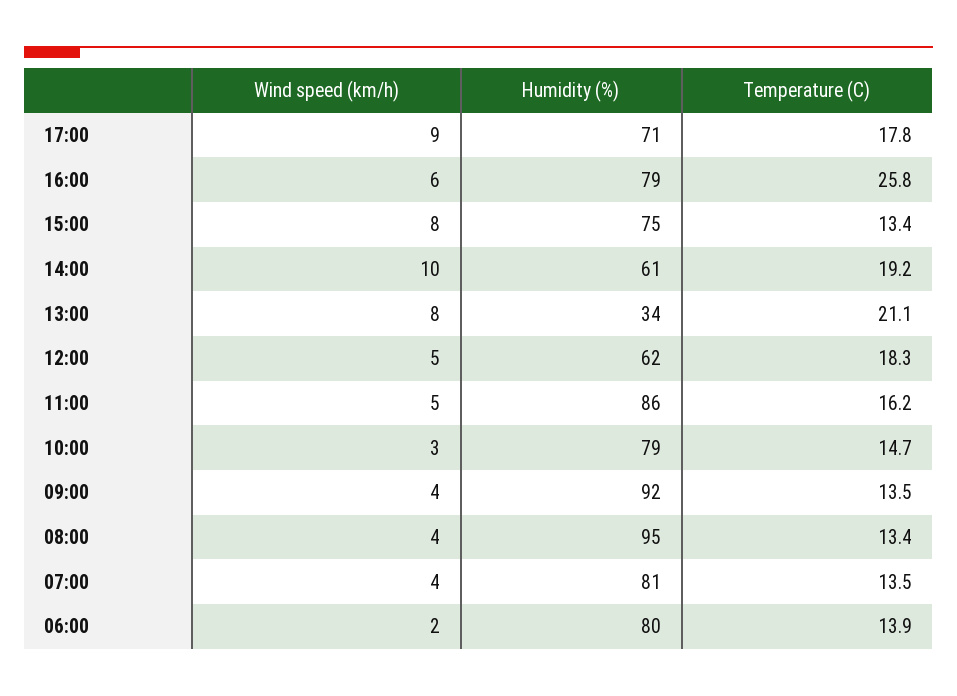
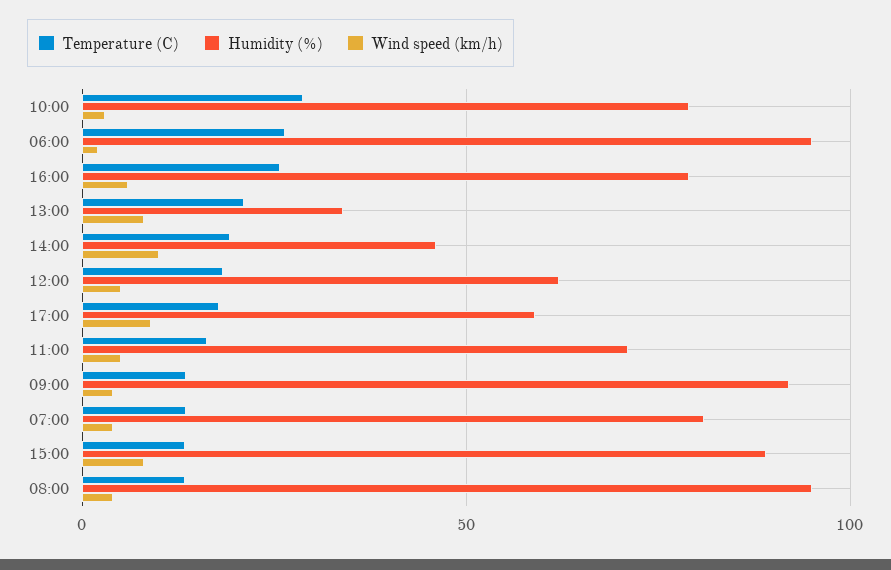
  {
    "Wind speed (km/h)": {
      "17:00": 9,
      "16:00": 6,
      "15:00": 8,
      "14:00": 10,
      "13:00": 8,
      "12:00": 5,
      "11:00": 5,
      "10:00": 3,
      "09:00": 4,
      "08:00": 4,
      "07:00": 4,
      "06:00": 2
    },
    "Humidity (%)": {
-     "17:00": 71,
+     "17:00": 60,
      "16:00": 79,
-     "15:00": 75,
+     "15:00": 90,
-     "14:00": 61,
+     "14:00": 45,
      "13:00": 34,
      "12:00": 62,
-     "11:00": 86,
+     "11:00": 70,
      "10:00": 79,
      "09:00": 92,
      "08:00": 95,
      "07:00": 81,
-     "06:00": 80
+     "06:00": 95
    },
    "Temperature (C)": {
      "17:00": 17.8,
      "16:00": 25.8,
      "15:00": 13.4,
      "14:00": 19.2,
      "13:00": 21.1,
      "12:00": 18.3,
      "11:00": 16.2,
-     "10:00": 14.7,
+     "10:00": 30,
      "09:00": 13.5,
      "08:00": 13.4,
      "07:00": 13.5,
-     "06:00": 13.9
+     "06:00": 25
    }
  }

